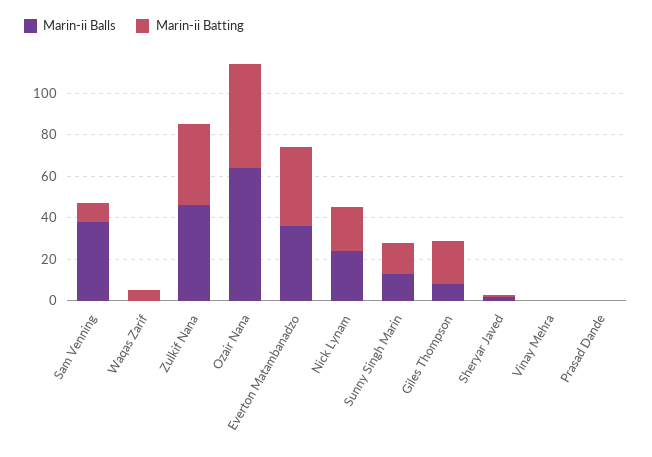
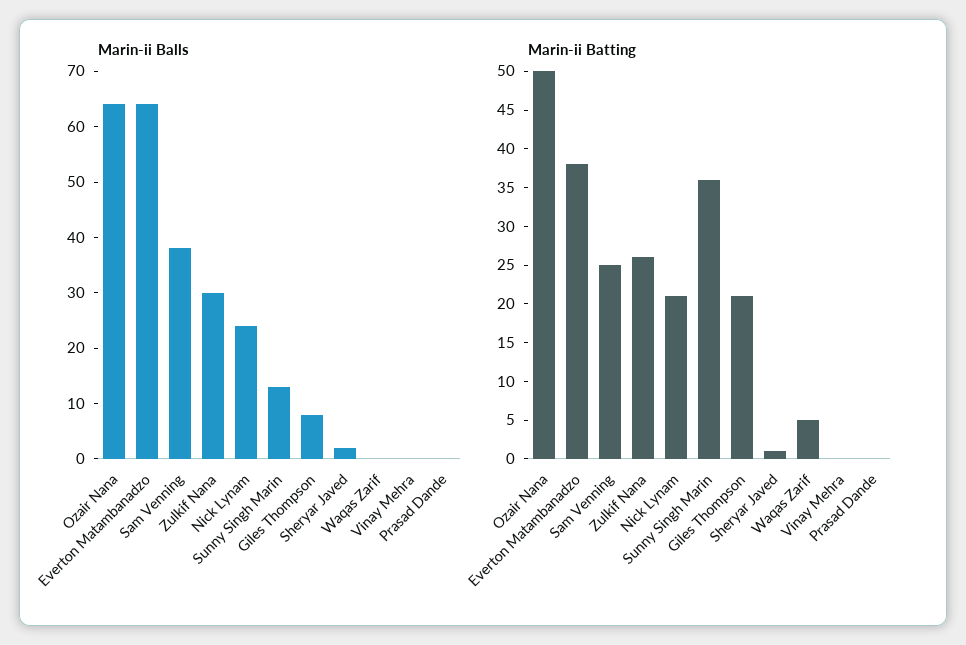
  {
    "Marin-ii Balls": {
      "Sam Venning": 40,
      "Waqas Zarif": 0,
-     "Zulkif Nana": 45,
+     "Zulkif Nana": 30,
      "Ozair Nana": 65,
-     "Everton Matambanadzo": 35,
+     "Everton Matambanadzo": 65,
      "Nick Lynam": 25,
      "Sunny Singh Marin": 15,
      "Giles Thompson": 10,
      "Sheryar Javed": 0,
      "Vinay Mehra": 0,
      "Prasad Dande": 0
    },
    "Marin-ii Batting": {
-     "Sam Venning": 10,
+     "Sam Venning": 25,
      "Waqas Zarif": 5,
-     "Zulkif Nana": 40,
+     "Zulkif Nana": 25,
      "Ozair Nana": 50,
      "Everton Matambanadzo": 40,
      "Nick Lynam": 20,
-     "Sunny Singh Marin": 15,
+     "Sunny Singh Marin": 35,
      "Giles Thompson": 20,
      "Sheryar Javed": 0,
      "Vinay Mehra": 0,
      "Prasad Dande": 0
    }
  }

